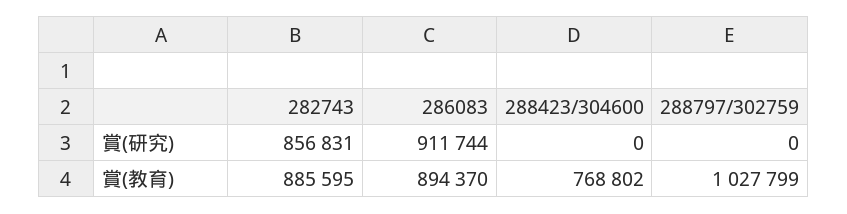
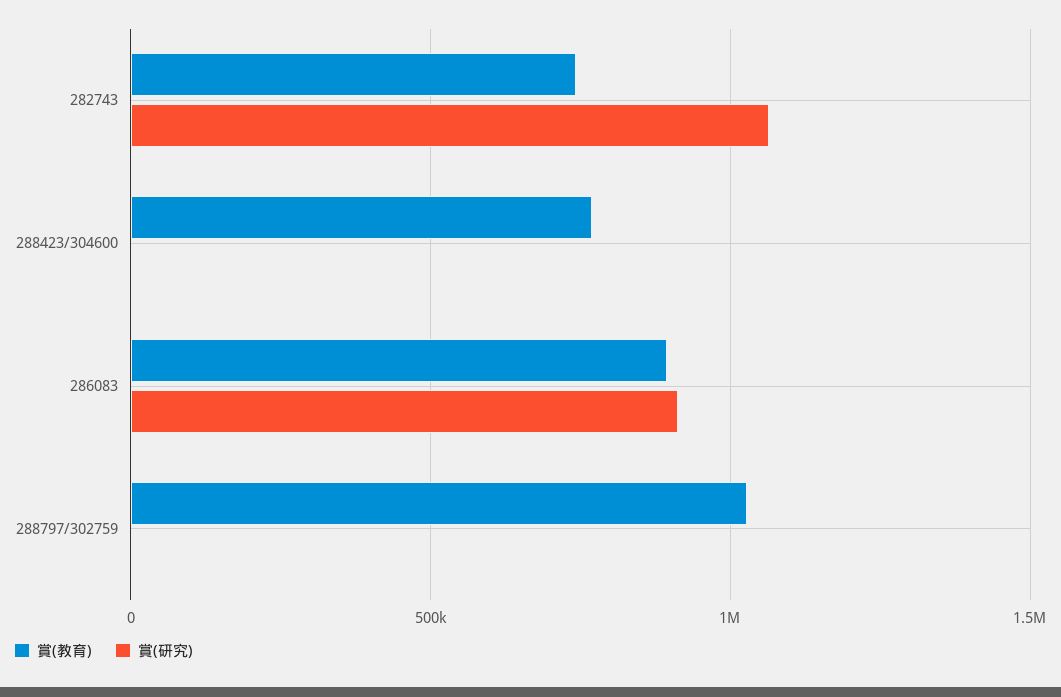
  {
    "賞(研究)": {
-     "282743": 856831,
+     "282743": 1050000,
      "286083": 911744,
      "288423/304600": 0,
      "288797/302759": 0
    },
    "賞(教育)": {
-     "282743": 885595,
+     "282743": 750000,
      "286083": 894370,
      "288423/304600": 768802,
      "288797/302759": 1027799
    }
  }

